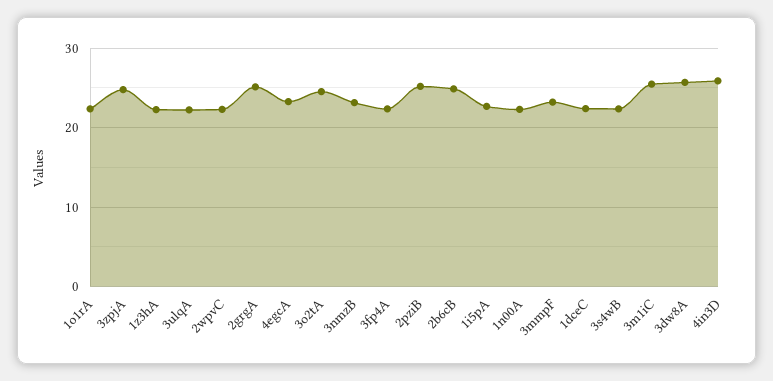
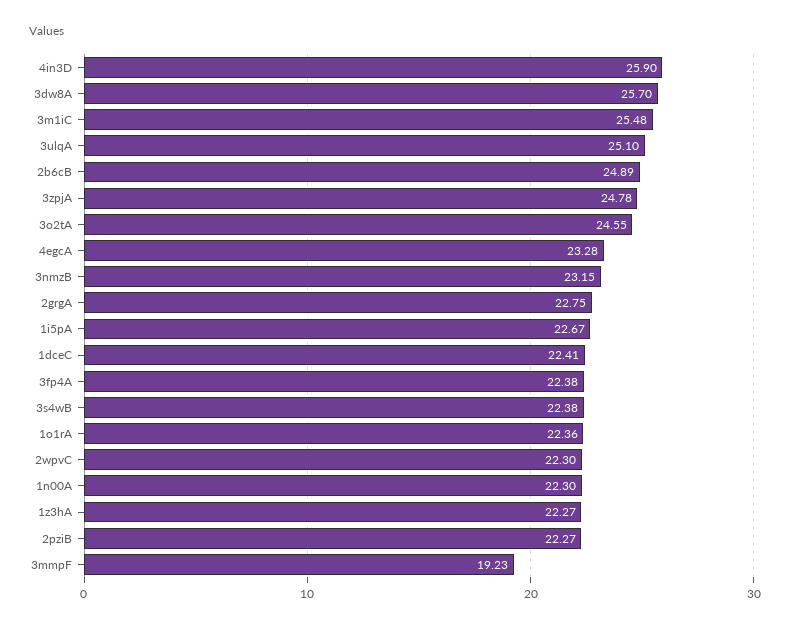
  {
    "1o1rA": 22.36,
    "3zpjA": 24.78,
    "1z3hA": 22.27,
-   "3ulqA": 22,
+   "3ulqA": 25.1,
    "2wpvC": 22.3,
-   "2grgA": 25,
+   "2grgA": 22.75,
    "4egcA": 23.28,
    "3o2tA": 24.55,
    "3nmzB": 23.15,
    "3fp4A": 22.38,
-   "2pziB": 25,
+   "2pziB": 22.27,
    "2b6cB": 24.89,
    "1i5pA": 22.67,
    "1n00A": 22.3,
-   "3mmpF": 23,
+   "3mmpF": 19.23,
    "1dceC": 22.41,
    "3s4wB": 22.38,
    "3m1iC": 25.48,
    "3dw8A": 25.7,
    "4in3D": 25.9
  }

